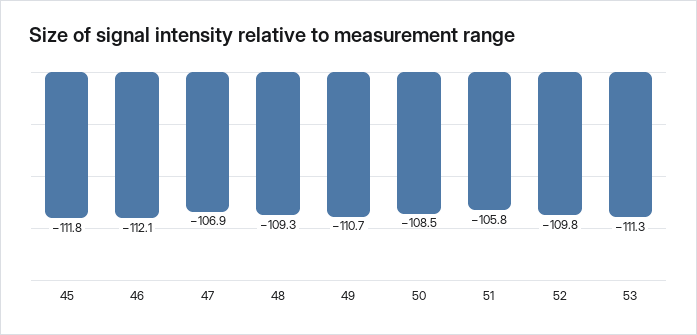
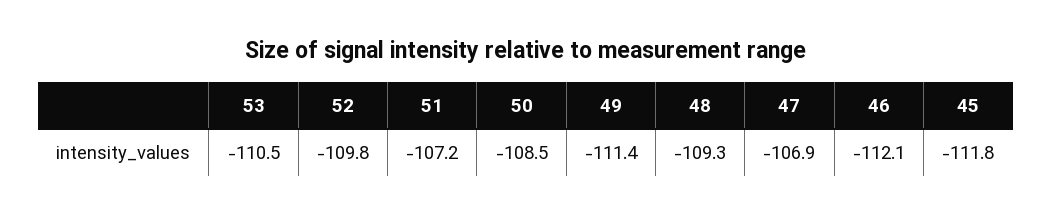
  {
    "45": -111.8,
    "46": -112.1,
    "47": -106.9,
    "48": -109.3,
-   "49": -110.7,
+   "49": -111.4,
    "50": -108.5,
-   "51": -105.8,
+   "51": -107.2,
    "52": -109.8,
-   "53": -111.3
+   "53": -110.5
  }

